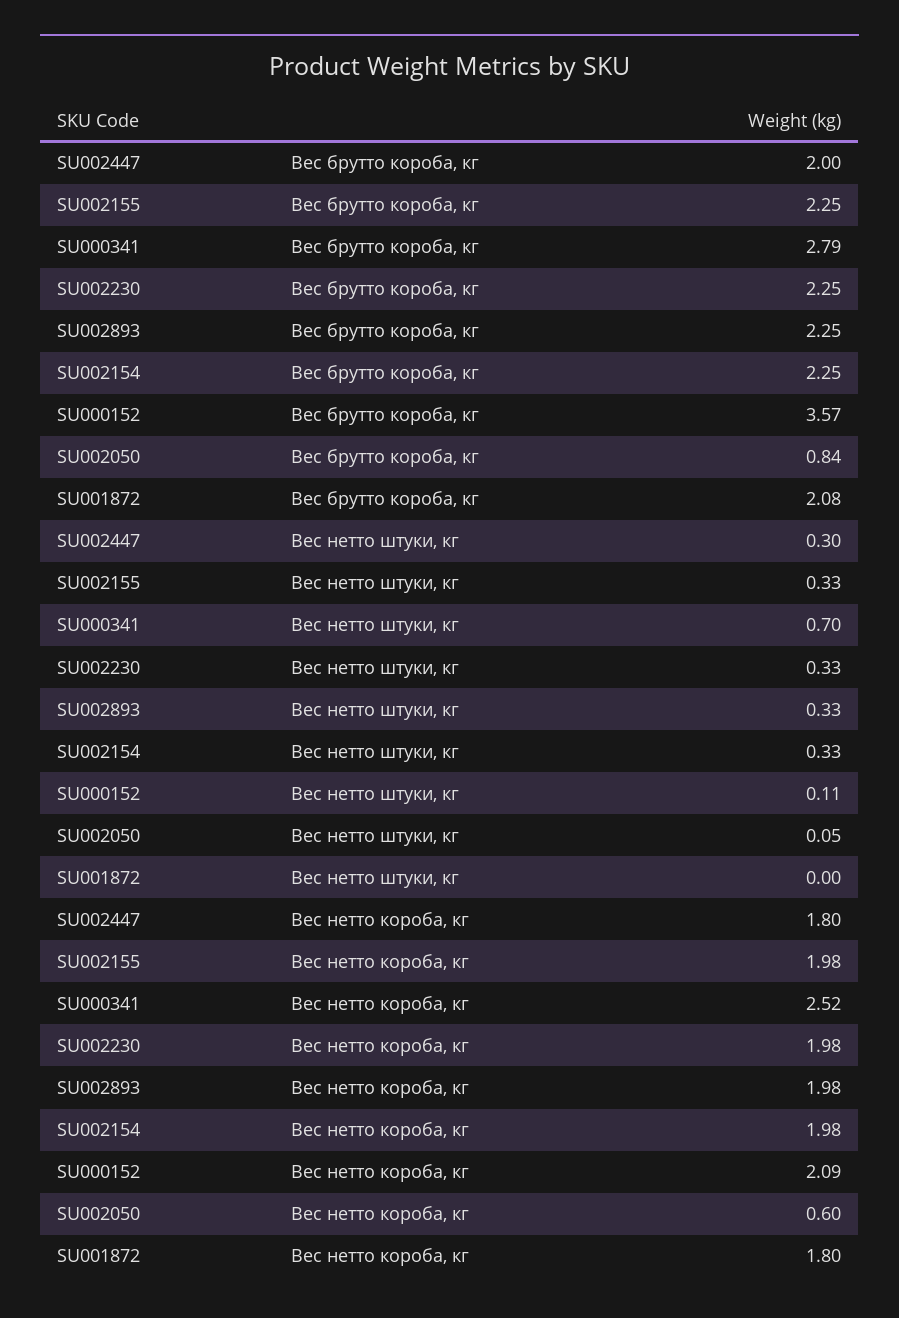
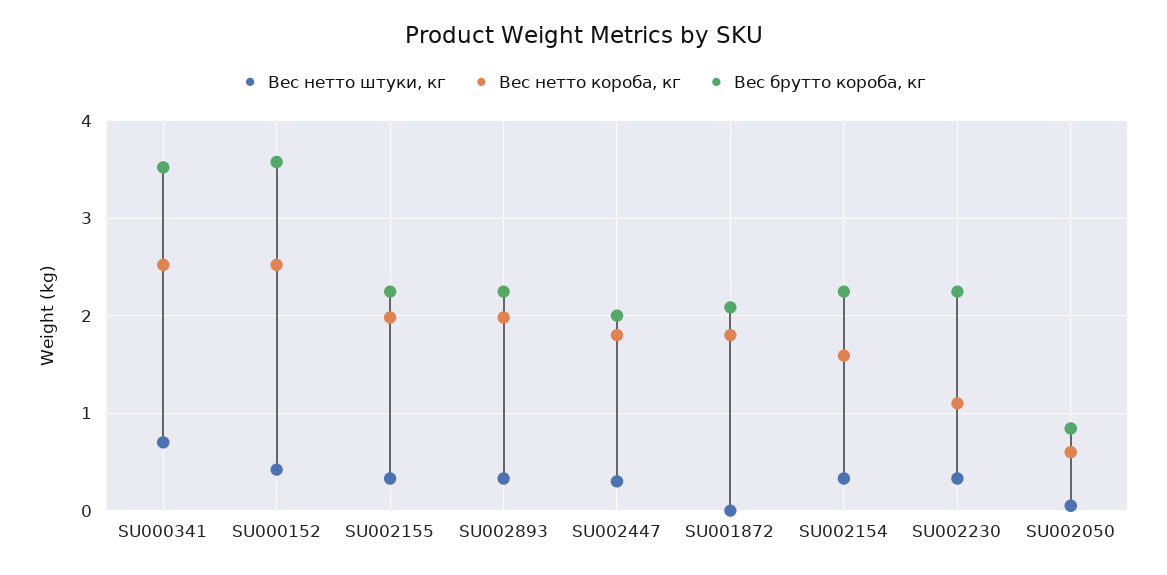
  {
    "Вес брутто короба, кг": {
      "SU002447": 2,
      "SU002155": 2.25,
-     "SU000341": 2.79,
+     "SU000341": 3.5,
      "SU002230": 2.25,
      "SU002893": 2.25,
      "SU002154": 2.25,
      "SU000152": 3.57,
      "SU002050": 0.84,
      "SU001872": 2.08
    },
    "Вес нетто штуки, кг": {
      "SU002447": 0.3,
      "SU002155": 0.33,
      "SU000341": 0.7,
      "SU002230": 0.33,
      "SU002893": 0.33,
      "SU002154": 0.33,
-     "SU000152": 0.11,
+     "SU000152": 0.4,
      "SU002050": 0.05,
      "SU001872": 0
    },
    "Вес нетто короба, кг": {
      "SU002447": 1.8,
      "SU002155": 1.98,
      "SU000341": 2.52,
-     "SU002230": 1.98,
+     "SU002230": 1.1,
      "SU002893": 1.98,
-     "SU002154": 1.98,
+     "SU002154": 1.6,
-     "SU000152": 2.09,
+     "SU000152": 2.5,
      "SU002050": 0.6,
      "SU001872": 1.8
    }
  }

